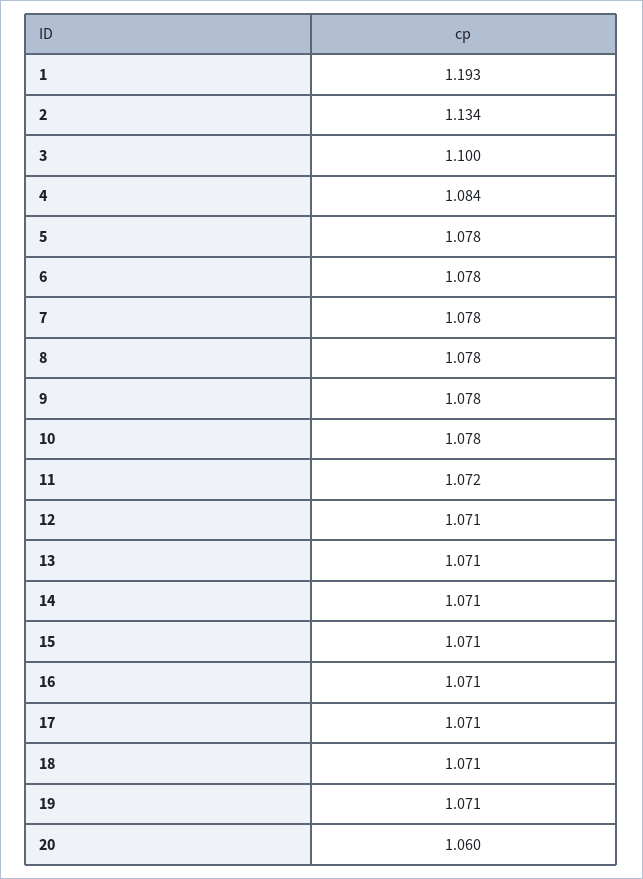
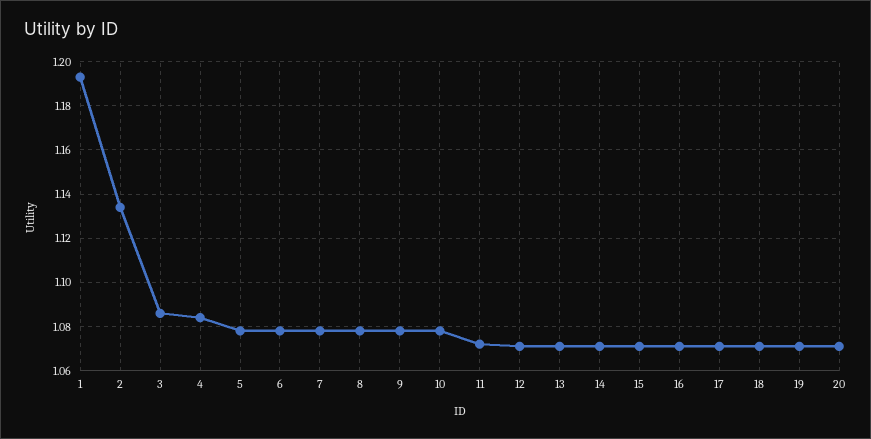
  {
    "1": 1.193,
    "2": 1.134,
-   "3": 1.1,
+   "3": 1.085,
    "4": 1.084,
    "5": 1.078,
    "6": 1.078,
    "7": 1.078,
    "8": 1.078,
    "9": 1.078,
    "10": 1.078,
    "11": 1.072,
    "12": 1.071,
    "13": 1.071,
    "14": 1.071,
    "15": 1.071,
    "16": 1.071,
    "17": 1.071,
    "18": 1.071,
    "19": 1.071,
-   "20": 1.06
+   "20": 1.07
  }

